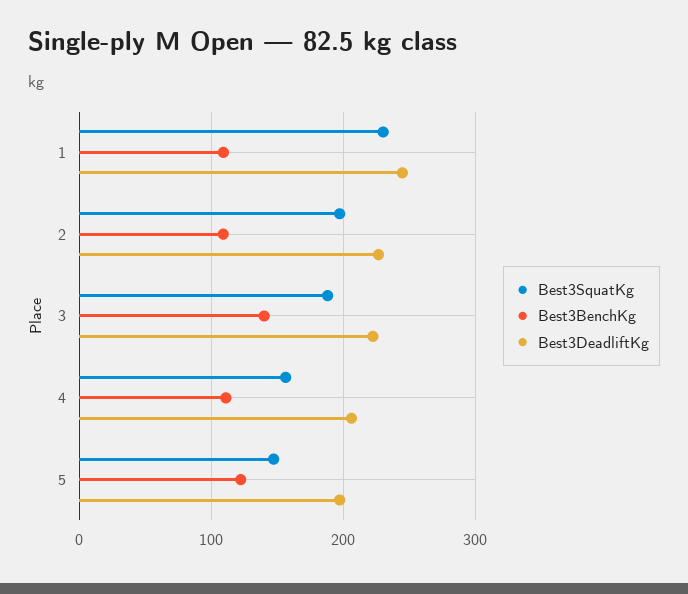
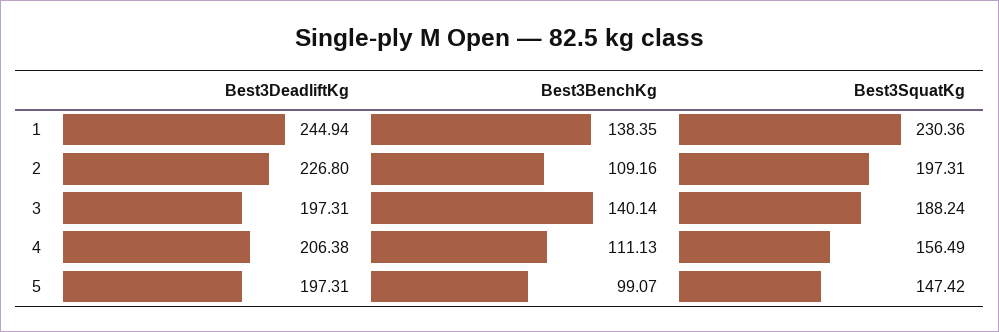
  {
    "Best3SquatKg": {
      "1": 230.36,
      "2": 197.31,
      "3": 188.24,
      "4": 156.49,
      "5": 147.42
    },
    "Best3BenchKg": {
-     "1": 110,
+     "1": 138.35,
      "2": 109.16,
      "3": 140.14,
      "4": 111.13,
-     "5": 120
+     "5": 99.07
    },
    "Best3DeadliftKg": {
      "1": 244.94,
      "2": 226.8,
-     "3": 220,
+     "3": 197.31,
      "4": 206.38,
      "5": 197.31
    }
  }

